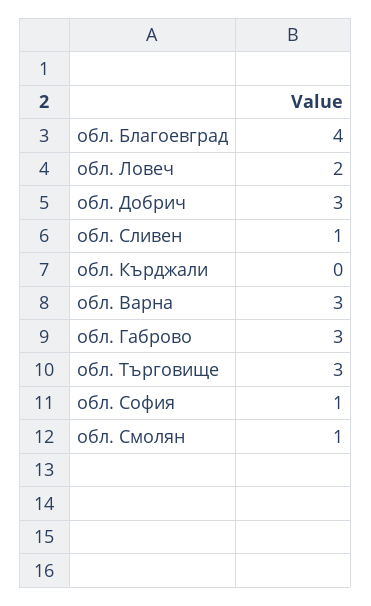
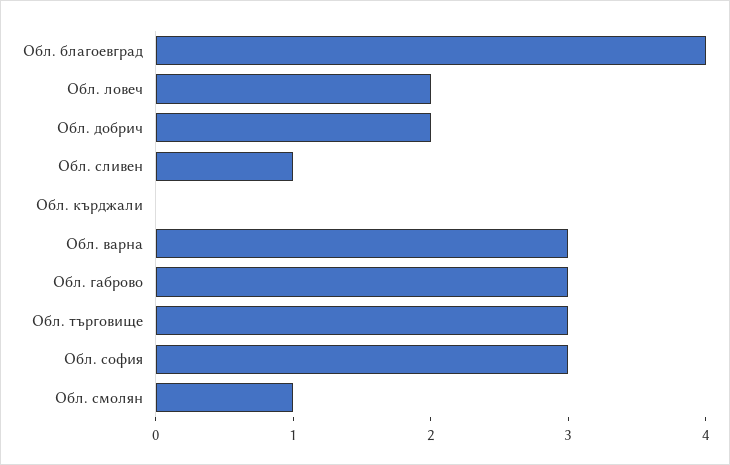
  {
    "обл. Благоевград": 4,
    "обл. Ловеч": 2,
-   "обл. Добрич": 3,
+   "обл. Добрич": 2,
    "обл. Сливен": 1,
    "обл. Кърджали": 0,
    "обл. Варна": 3,
    "обл. Габрово": 3,
    "обл. Търговище": 3,
-   "обл. София": 1,
+   "обл. София": 3,
    "обл. Смолян": 1
  }

